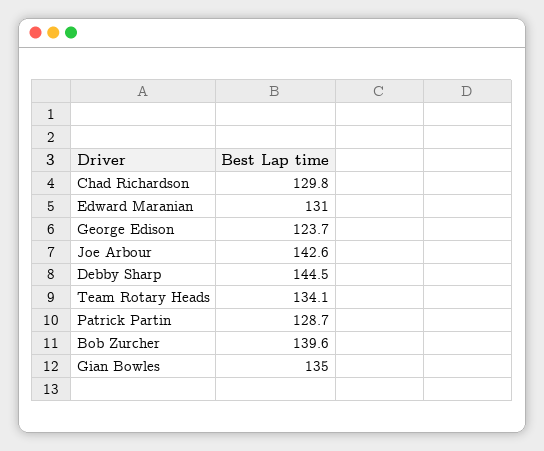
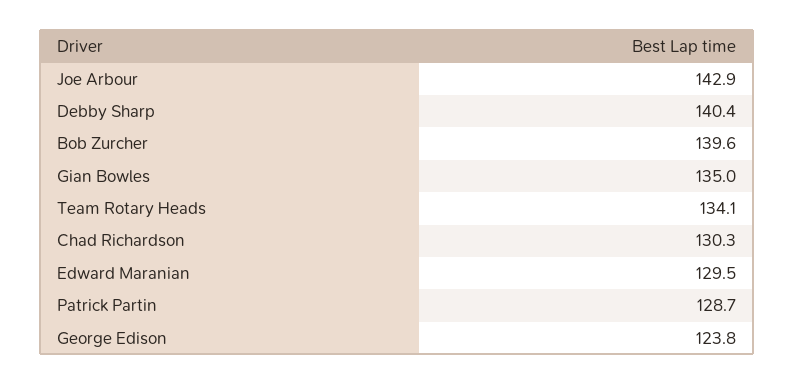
  {
-   "Chad Richardson": 129.8,
+   "Chad Richardson": 130.3,
-   "Edward Maranian": 131,
+   "Edward Maranian": 129.5,
-   "George Edison": 123.7,
+   "George Edison": 123.8,
-   "Joe Arbour": 142.6,
+   "Joe Arbour": 142.9,
-   "Debby Sharp": 144.5,
+   "Debby Sharp": 140.4,
    "Team Rotary Heads": 134.1,
    "Patrick Partin": 128.7,
    "Bob Zurcher": 139.6,
    "Gian Bowles": 135
  }

